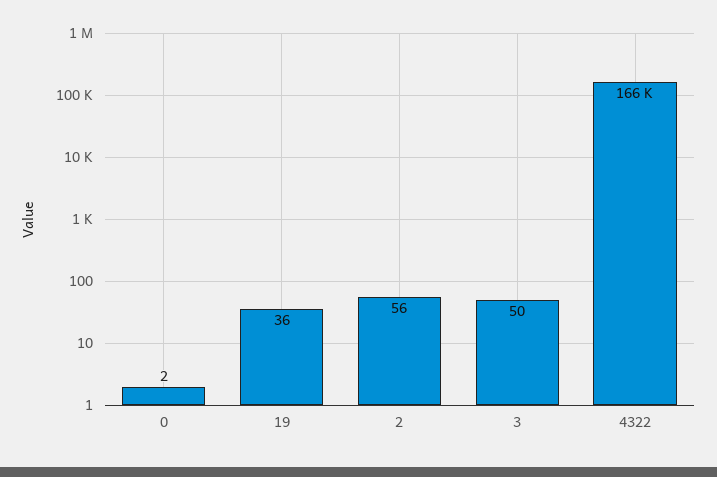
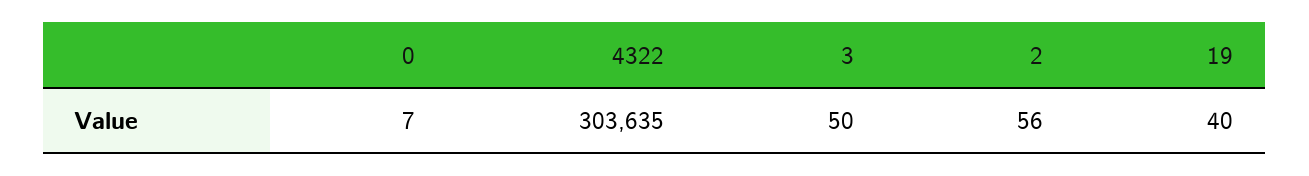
  {
-   "0": 2,
+   "0": 7,
-   "19": 36,
+   "19": 40,
    "2": 56,
    "3": 50,
-   "4322": 166000
+   "4322": 303635
  }

